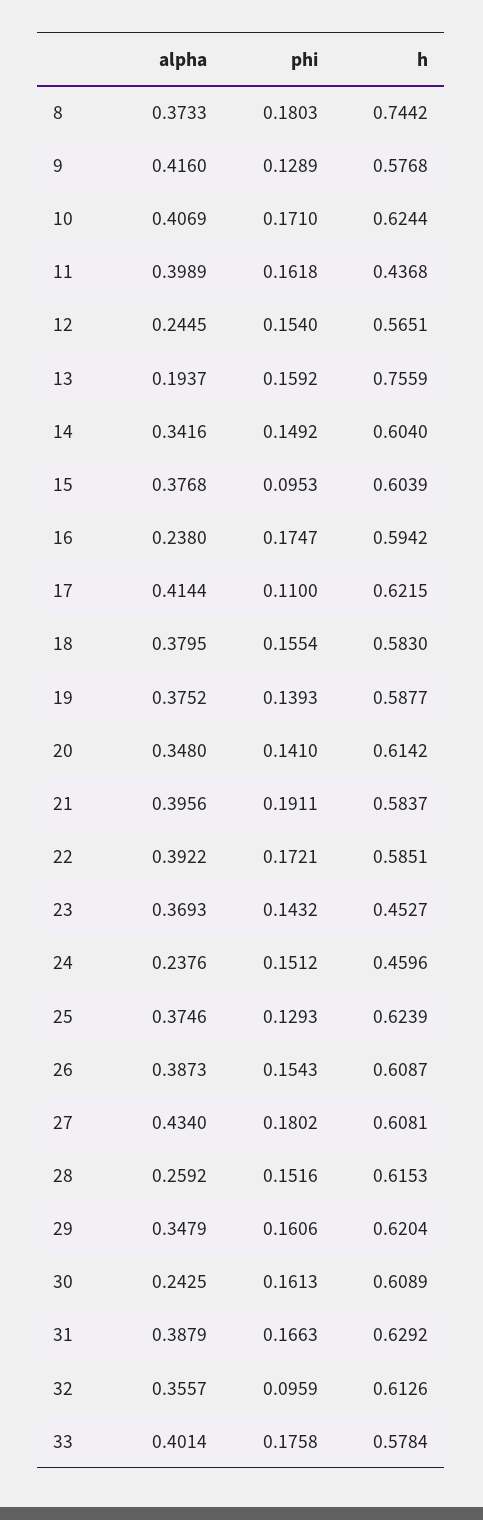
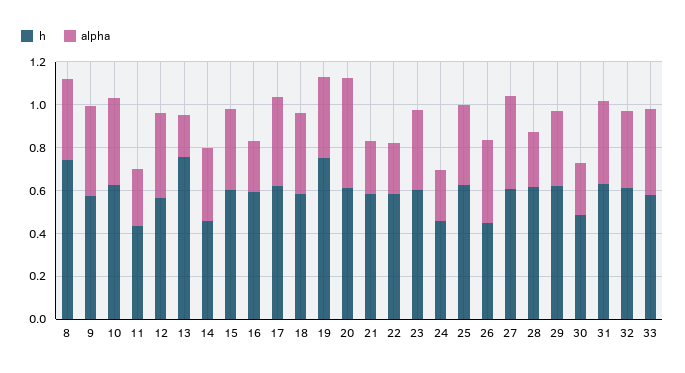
  {
    "alpha": {
      "8": 0.3733,
      "9": 0.416,
      "10": 0.4069,
-     "11": 0.3989,
+     "11": 0.25,
-     "12": 0.2445,
+     "12": 0.4,
      "13": 0.1937,
      "14": 0.3416,
      "15": 0.3768,
      "16": 0.238,
      "17": 0.4144,
      "18": 0.3795,
      "19": 0.3752,
-     "20": 0.348,
+     "20": 0.5,
-     "21": 0.3956,
+     "21": 0.25,
-     "22": 0.3922,
+     "22": 0.25,
      "23": 0.3693,
      "24": 0.2376,
      "25": 0.3746,
      "26": 0.3873,
      "27": 0.434,
      "28": 0.2592,
      "29": 0.3479,
      "30": 0.2425,
      "31": 0.3879,
      "32": 0.3557,
      "33": 0.4014
    },
-   "phi": {
-     "8": 0.1803,
-     "9": 0.1289,
-     "10": 0.171,
-     "11": 0.1618,
-     "12": 0.154,
-     "13": 0.1592,
-     "14": 0.1492,
-     "15": 0.0953,
-     "16": 0.1747,
-     "17": 0.11,
-     "18": 0.1554,
-     "19": 0.1393,
-     "20": 0.141,
-     "21": 0.1911,
-     "22": 0.1721,
-     "23": 0.1432,
-     "24": 0.1512,
-     "25": 0.1293,
-     "26": 0.1543,
-     "27": 0.1802,
-     "28": 0.1516,
-     "29": 0.1606,
-     "30": 0.1613,
-     "31": 0.1663,
-     "32": 0.0959,
-     "33": 0.1758
-   },
    "h": {
      "8": 0.7442,
      "9": 0.5768,
      "10": 0.6244,
      "11": 0.4368,
      "12": 0.5651,
      "13": 0.7559,
-     "14": 0.604,
+     "14": 0.45,
      "15": 0.6039,
      "16": 0.5942,
      "17": 0.6215,
      "18": 0.583,
-     "19": 0.5877,
+     "19": 0.75,
      "20": 0.6142,
      "21": 0.5837,
      "22": 0.5851,
-     "23": 0.4527,
+     "23": 0.6,
      "24": 0.4596,
      "25": 0.6239,
-     "26": 0.6087,
+     "26": 0.45,
      "27": 0.6081,
      "28": 0.6153,
      "29": 0.6204,
-     "30": 0.6089,
+     "30": 0.5,
      "31": 0.6292,
      "32": 0.6126,
      "33": 0.5784
    }
  }

